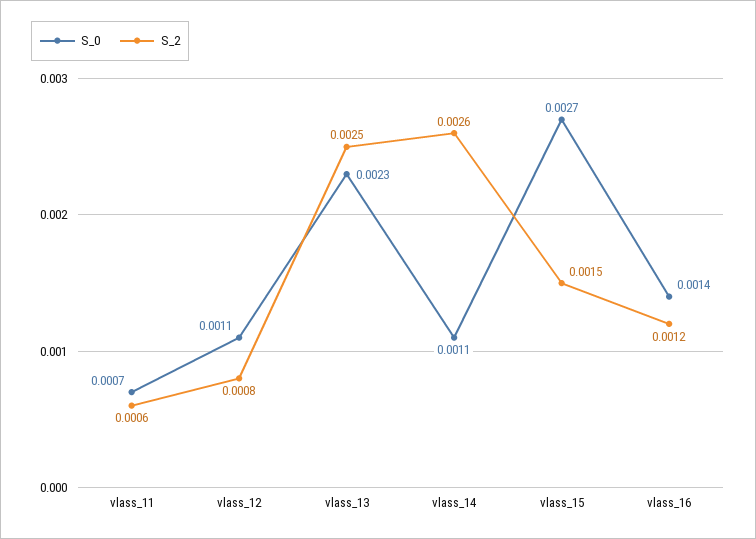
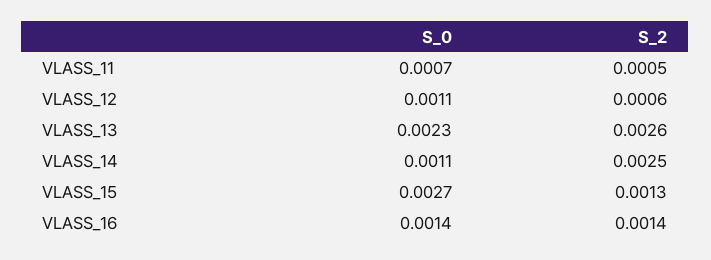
  {
    "S_0": {
      "vlass_11": 0.0007,
      "vlass_12": 0.0011,
      "vlass_13": 0.0023,
      "vlass_14": 0.0011,
      "vlass_15": 0.0027,
      "vlass_16": 0.0014
    },
    "S_2": {
-     "vlass_11": 0.0006,
+     "vlass_11": 0.0005,
-     "vlass_12": 0.0008,
+     "vlass_12": 0.0006,
-     "vlass_13": 0.0025,
+     "vlass_13": 0.0026,
-     "vlass_14": 0.0026,
+     "vlass_14": 0.0025,
-     "vlass_15": 0.0015,
+     "vlass_15": 0.0013,
-     "vlass_16": 0.0012
+     "vlass_16": 0.0014
    }
  }

